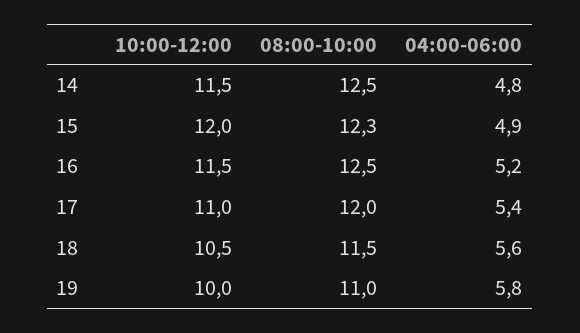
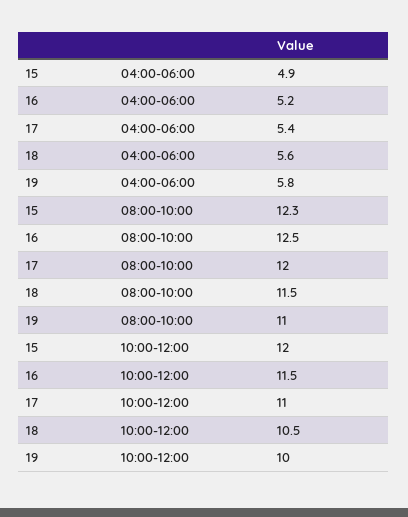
  {
    "10:00-12:00": {
-     "14": 11.5,
      "15": 12,
      "16": 11.5,
      "17": 11,
      "18": 10.5,
      "19": 10
    },
    "08:00-10:00": {
-     "14": 12.5,
      "15": 12.3,
      "16": 12.5,
      "17": 12,
      "18": 11.5,
      "19": 11
    },
    "04:00-06:00": {
-     "14": 4.8,
      "15": 4.9,
      "16": 5.2,
      "17": 5.4,
      "18": 5.6,
      "19": 5.8
    }
  }

